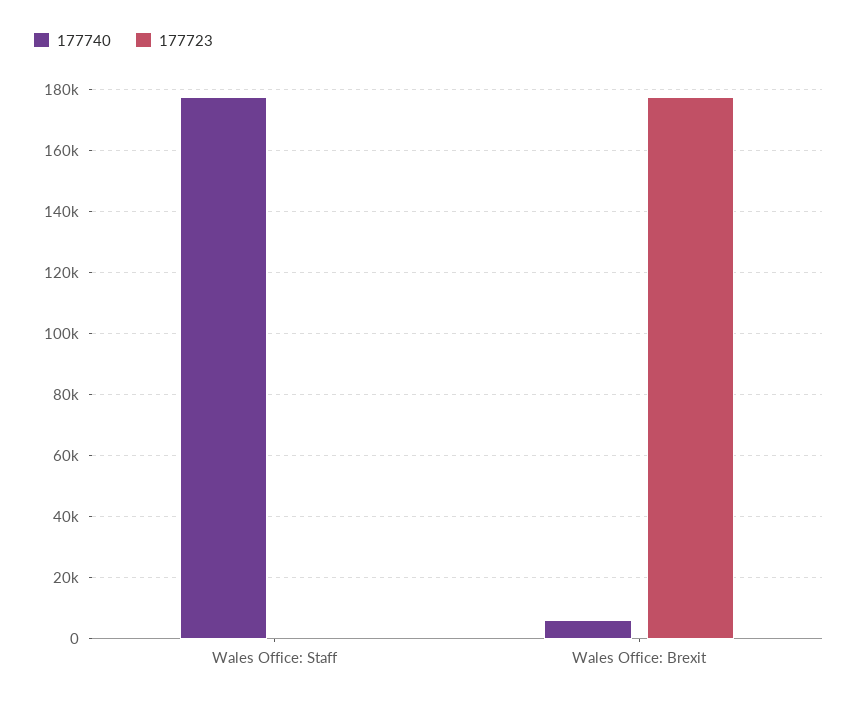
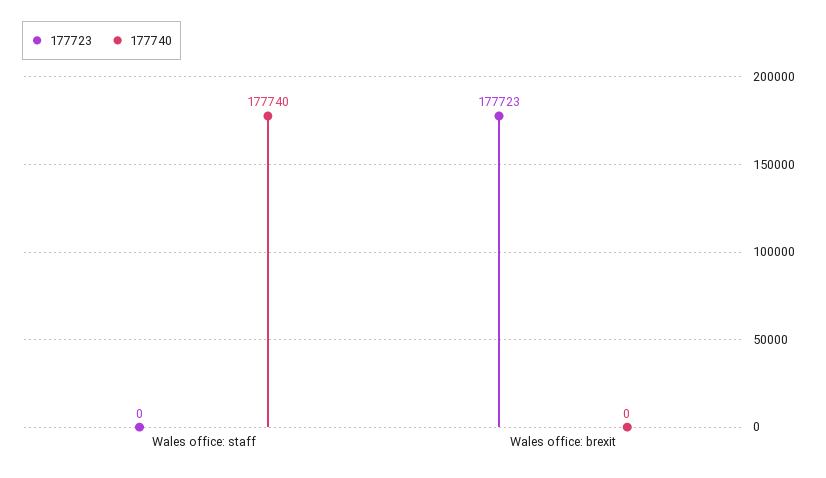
  {
    "177740": {
      "Wales Office: Staff": 177740,
-     "Wales Office: Brexit": 6000
+     "Wales Office: Brexit": 0
    },
    "177723": {
      "Wales Office: Staff": 0,
      "Wales Office: Brexit": 177723
    }
  }

